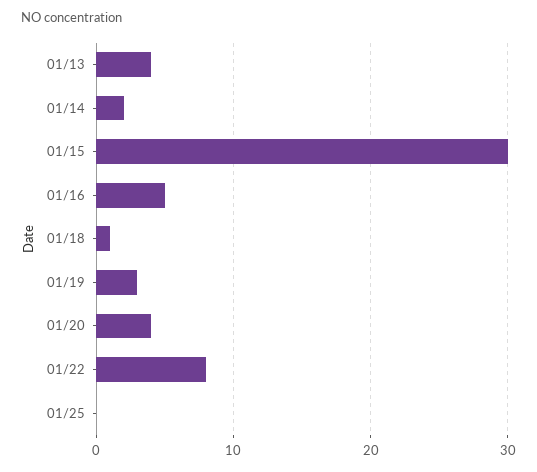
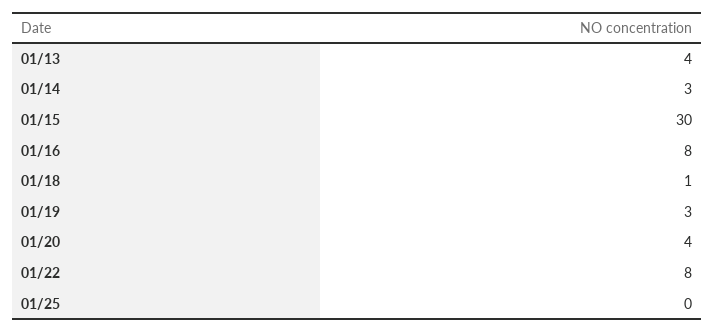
  {
    "01/13": 4,
-   "01/14": 2,
+   "01/14": 3,
    "01/15": 30,
-   "01/16": 5,
+   "01/16": 8,
    "01/18": 1,
    "01/19": 3,
    "01/20": 4,
    "01/22": 8,
    "01/25": 0
  }

